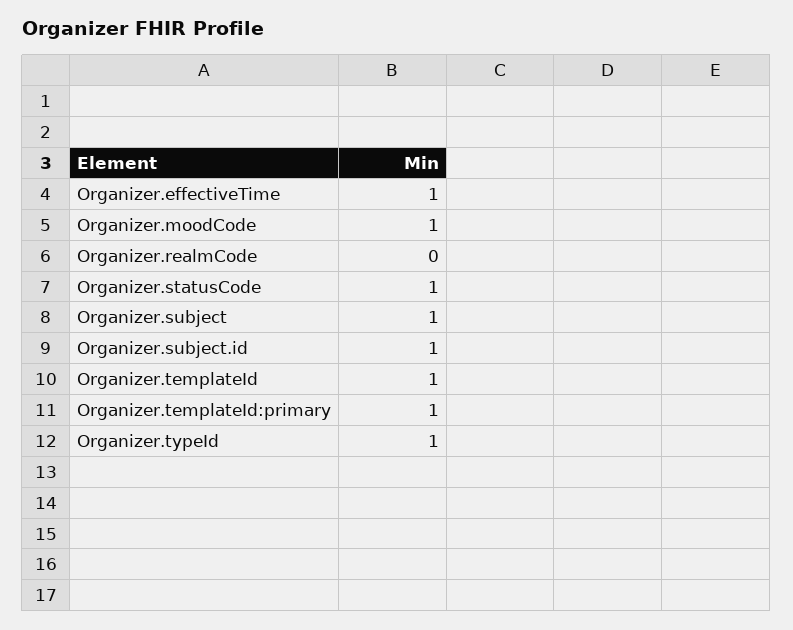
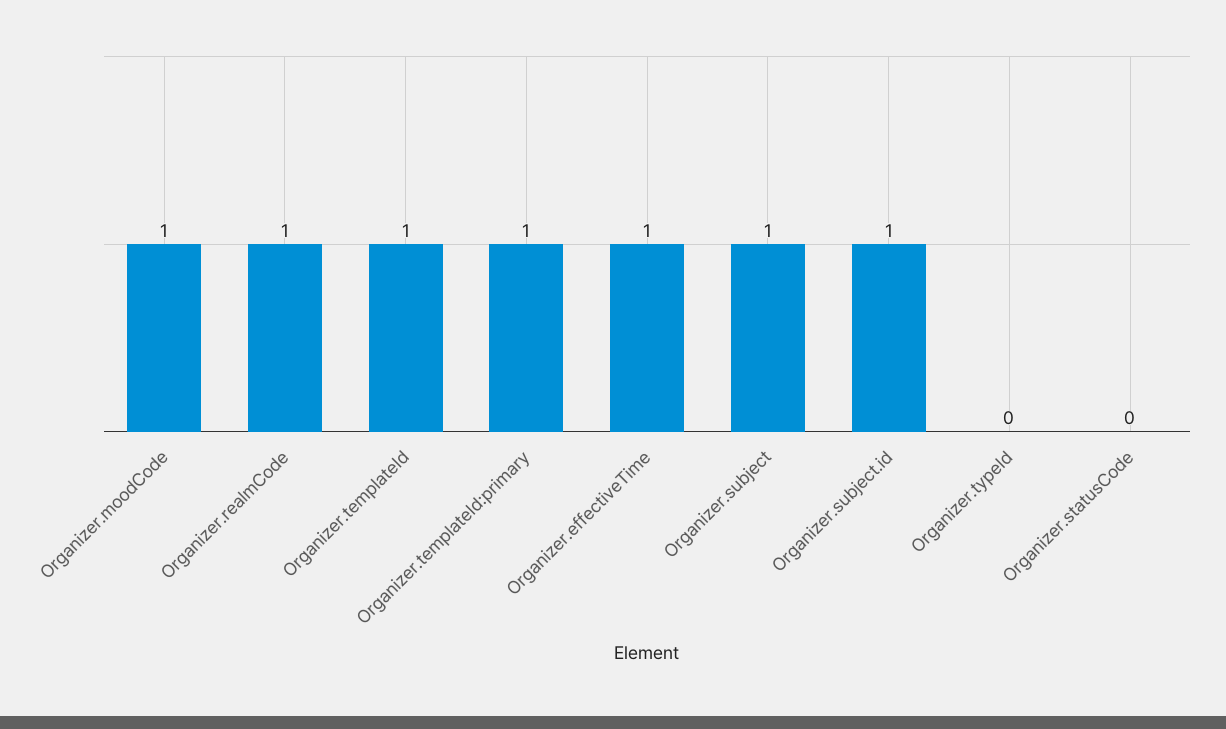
  {
    "Organizer.effectiveTime": 1,
    "Organizer.moodCode": 1,
-   "Organizer.realmCode": 0,
+   "Organizer.realmCode": 1,
-   "Organizer.statusCode": 1,
+   "Organizer.statusCode": 0,
    "Organizer.subject": 1,
    "Organizer.subject.id": 1,
    "Organizer.templateId": 1,
    "Organizer.templateId:primary": 1,
-   "Organizer.typeId": 1
+   "Organizer.typeId": 0
  }

